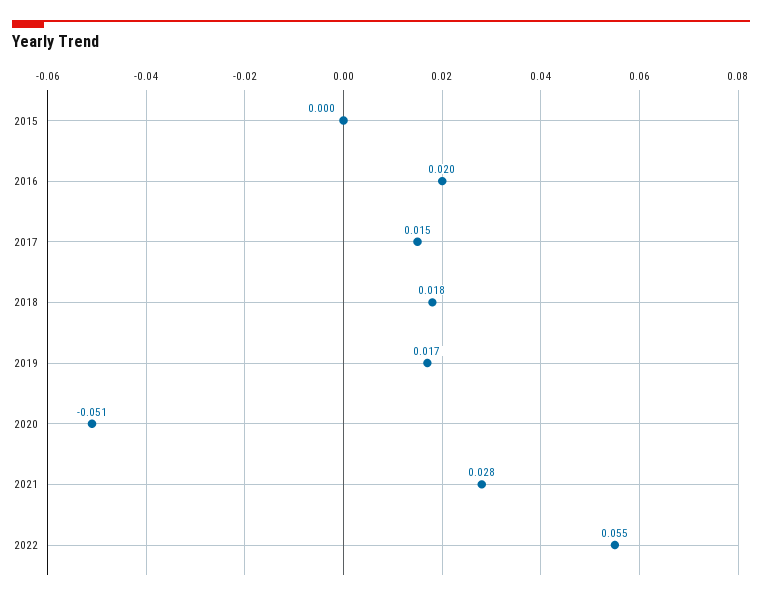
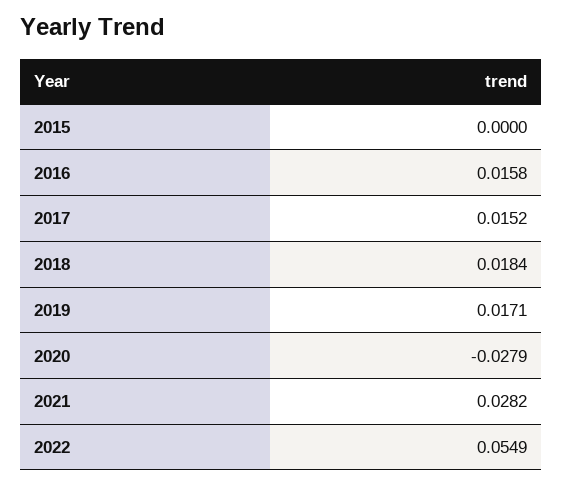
  {
    "2015": 0,
-   "2016": 0.02,
+   "2016": 0.0158,
    "2017": 0.0152,
    "2018": 0.0184,
    "2019": 0.0171,
-   "2020": -0.051,
+   "2020": -0.0279,
    "2021": 0.0282,
    "2022": 0.0549
  }

